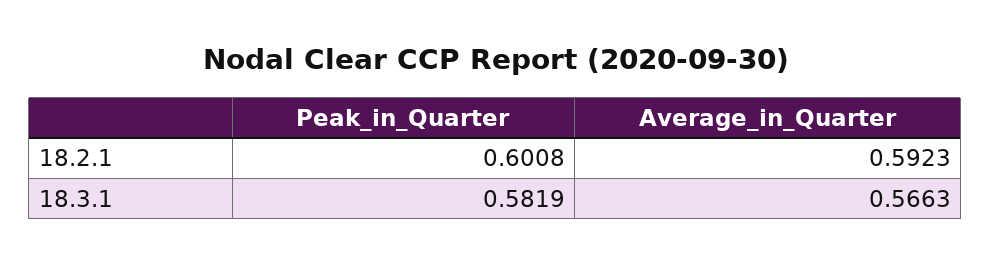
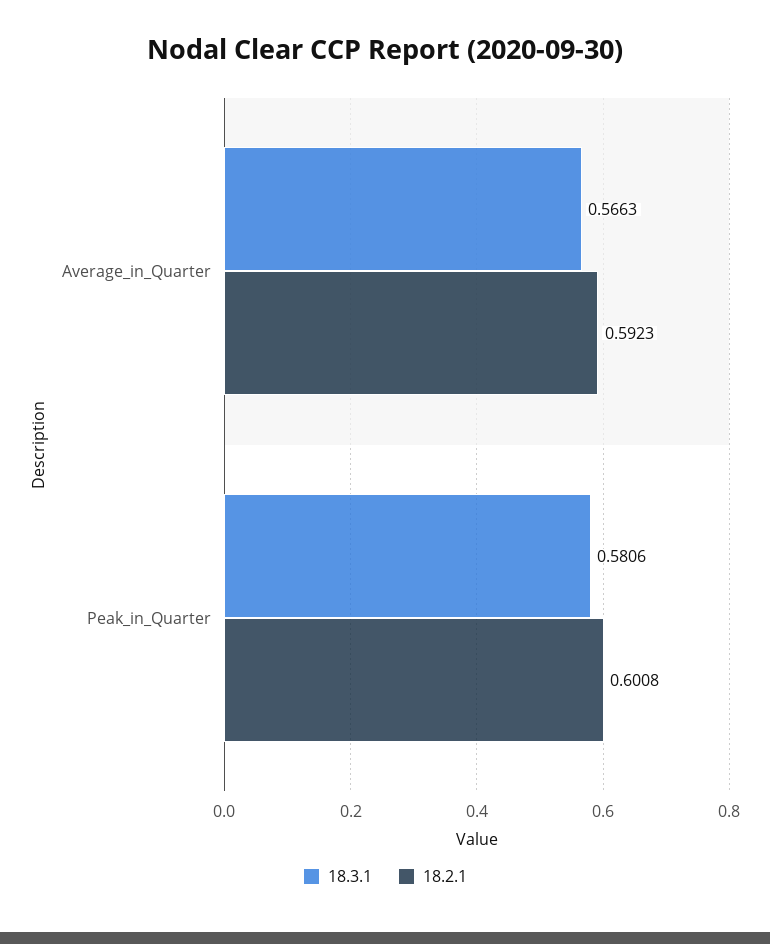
  {
    "18.2.1": {
      "Peak_in_Quarter": 0.6008,
      "Average_in_Quarter": 0.5923
    },
    "18.3.1": {
-     "Peak_in_Quarter": 0.5819,
+     "Peak_in_Quarter": 0.5806,
      "Average_in_Quarter": 0.5663
    }
  }

